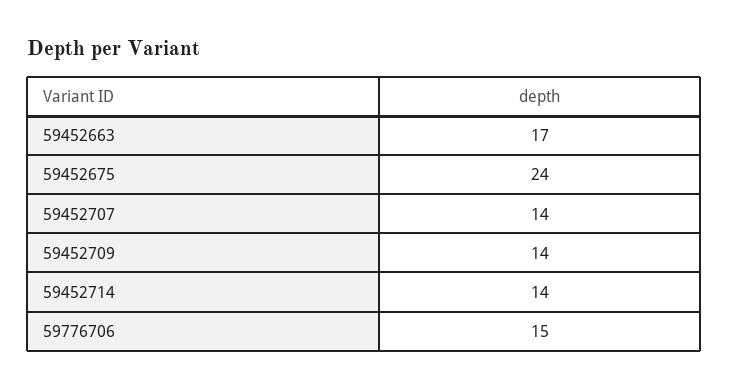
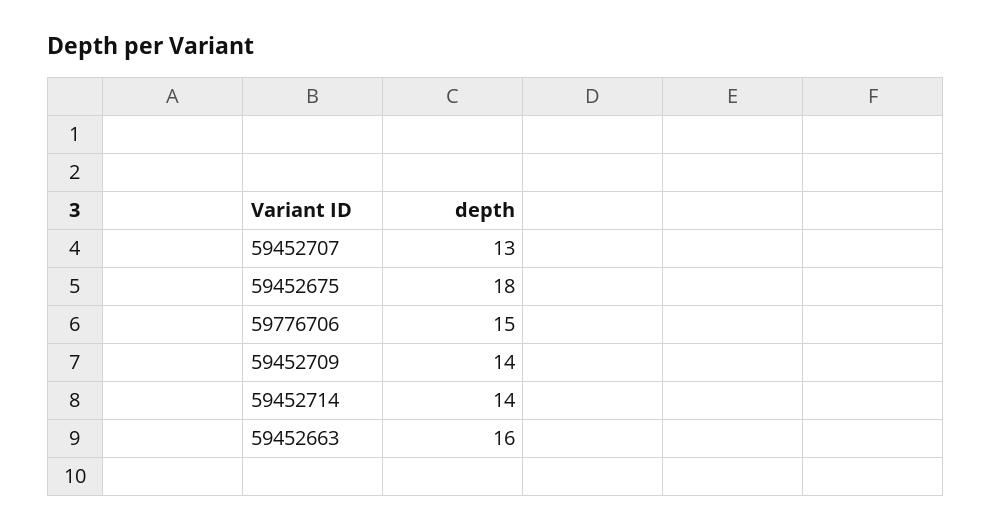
  {
-   "59452663": 17,
+   "59452663": 16,
-   "59452675": 24,
+   "59452675": 18,
-   "59452707": 14,
+   "59452707": 13,
    "59452709": 14,
    "59452714": 14,
    "59776706": 15
  }

